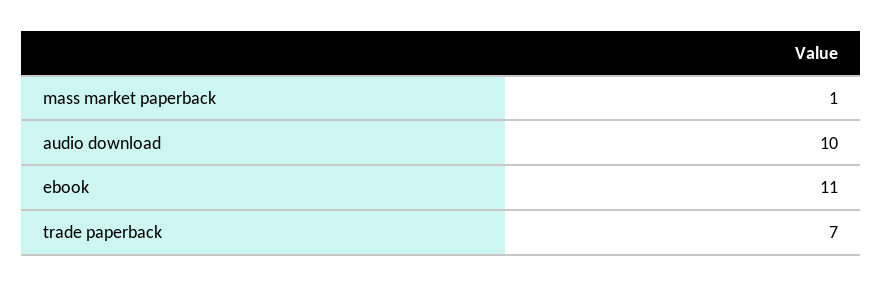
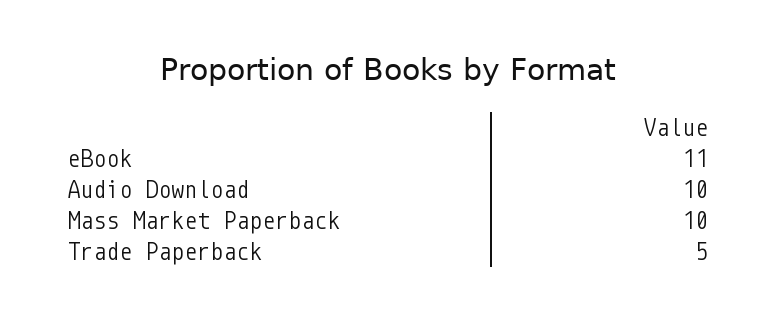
  {
-   "mass market paperback": 1,
+   "mass market paperback": 10,
    "audio download": 10,
    "ebook": 11,
-   "trade paperback": 7
+   "trade paperback": 5
  }

